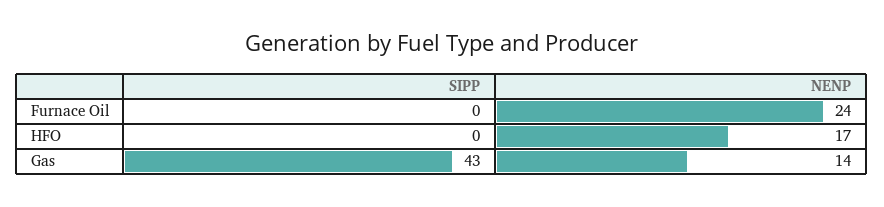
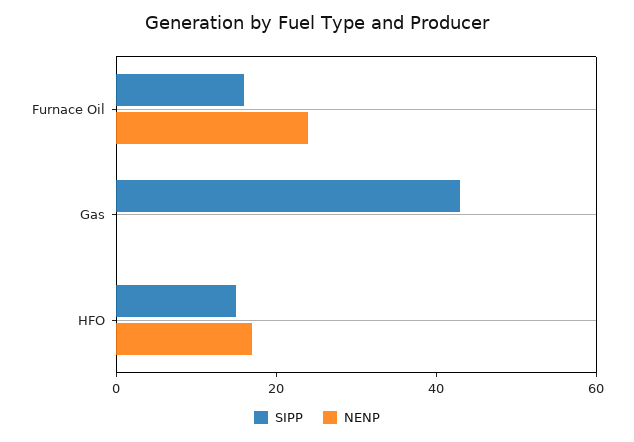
  {
    "SIPP": {
-     "Furnace Oil": 0,
+     "Furnace Oil": 15,
-     "HFO": 0,
+     "HFO": 15,
      "Gas": 43
    },
    "NENP": {
      "Furnace Oil": 24,
      "HFO": 17,
-     "Gas": 14
+     "Gas": 0
    }
  }

